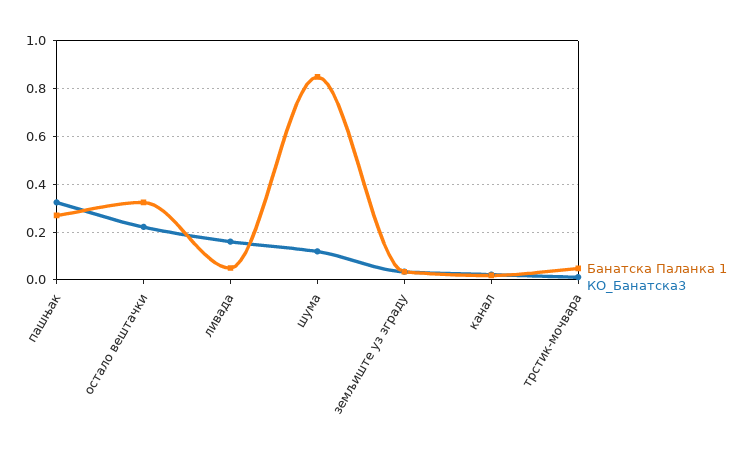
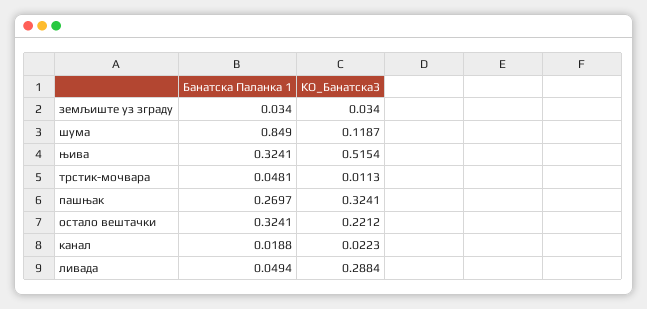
  {
    "Банатска Паланка 1": {
      "пашњак": 0.2697,
      "остало вештачки": 0.3241,
      "ливада": 0.0494,
      "шума": 0.849,
      "земљиште уз зграду": 0.034,
      "канал": 0.0188,
-     "трстик-мочвара": 0.0481
+     "трстик-мочвара": 0.0481,
+     "њива": 0.3241
    },
    "КО_Банатска3": {
      "пашњак": 0.3241,
      "остало вештачки": 0.2212,
-     "ливада": 0.15,
+     "ливада": 0.2884,
      "шума": 0.1187,
      "земљиште уз зграду": 0.034,
      "канал": 0.0223,
-     "трстик-мочвара": 0.0113
+     "трстик-мочвара": 0.0113,
+     "њива": 0.5154
    }
  }

